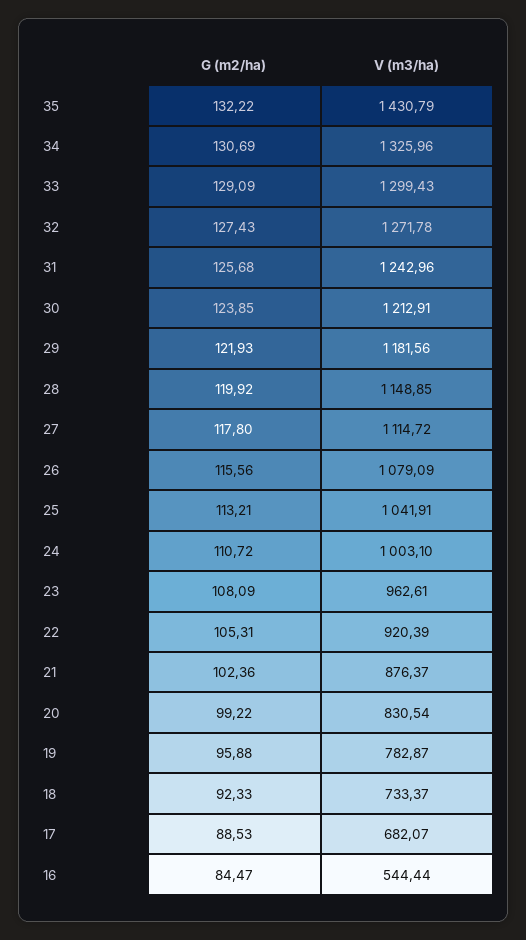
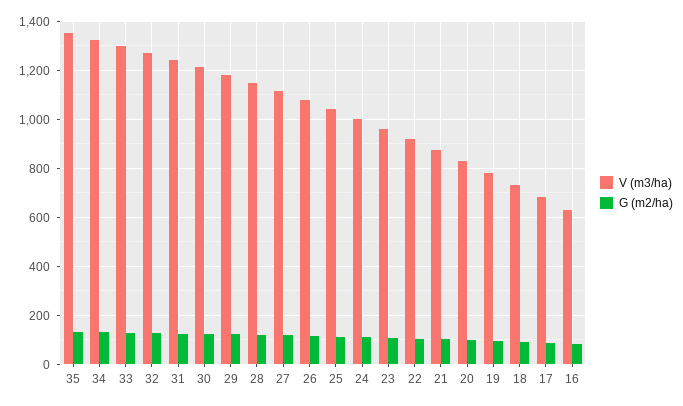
  {
    "G (m2/ha)": {
      "35": 132.22,
      "34": 130.69,
      "33": 129.09,
      "32": 127.43,
      "31": 125.68,
      "30": 123.85,
      "29": 121.93,
      "28": 119.92,
      "27": 117.8,
      "26": 115.56,
      "25": 113.21,
      "24": 110.72,
      "23": 108.09,
      "22": 105.31,
      "21": 102.36,
      "20": 99.22,
      "19": 95.88,
      "18": 92.33,
      "17": 88.53,
      "16": 84.47
    },
    "V (m3/ha)": {
-     "35": 1430.79,
+     "35": 1350,
      "34": 1325.96,
      "33": 1299.43,
      "32": 1271.78,
      "31": 1242.96,
      "30": 1212.91,
      "29": 1181.56,
      "28": 1148.85,
      "27": 1114.72,
      "26": 1079.09,
      "25": 1041.91,
      "24": 1003.1,
      "23": 962.61,
      "22": 920.39,
      "21": 876.37,
      "20": 830.54,
      "19": 782.87,
      "18": 733.37,
      "17": 682.07,
-     "16": 544.44
+     "16": 625
    }
  }

